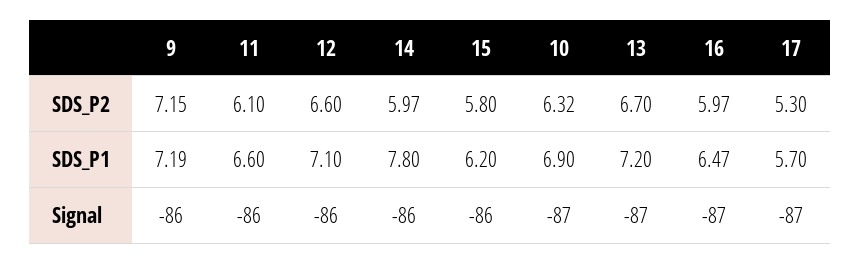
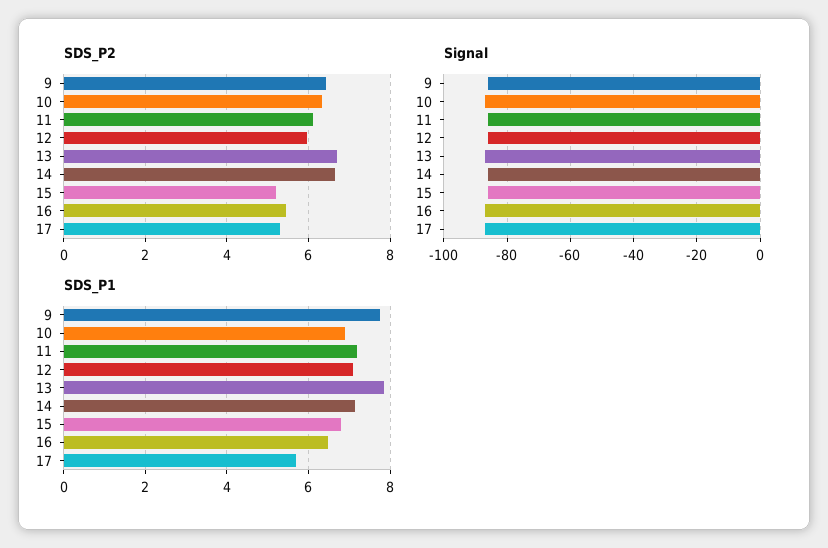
  {
    "SDS_P2": {
-     "9": 7.15,
+     "9": 6.4,
      "11": 6.1,
-     "12": 6.6,
+     "12": 6,
-     "14": 5.97,
+     "14": 6.6,
-     "15": 5.8,
+     "15": 5.2,
      "10": 6.32,
      "13": 6.7,
-     "16": 5.97,
+     "16": 5.4,
      "17": 5.3
    },
    "SDS_P1": {
-     "9": 7.19,
+     "9": 7.8,
-     "11": 6.6,
+     "11": 7.2,
      "12": 7.1,
-     "14": 7.8,
+     "14": 7.2,
-     "15": 6.2,
+     "15": 6.8,
      "10": 6.9,
-     "13": 7.2,
+     "13": 7.8,
      "16": 6.47,
      "17": 5.7
    },
    "Signal": {
      "9": -86,
      "11": -86,
      "12": -86,
      "14": -86,
      "15": -86,
      "10": -87,
      "13": -87,
      "16": -87,
      "17": -87
    }
  }

